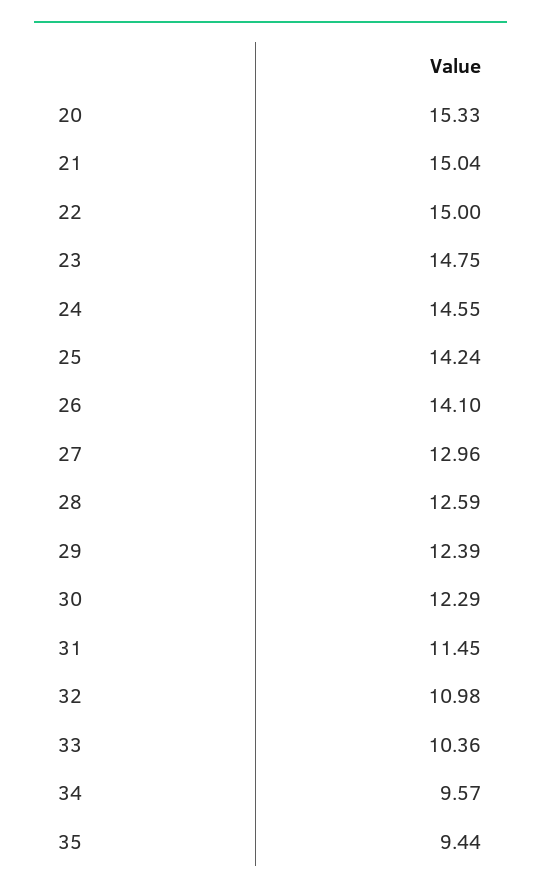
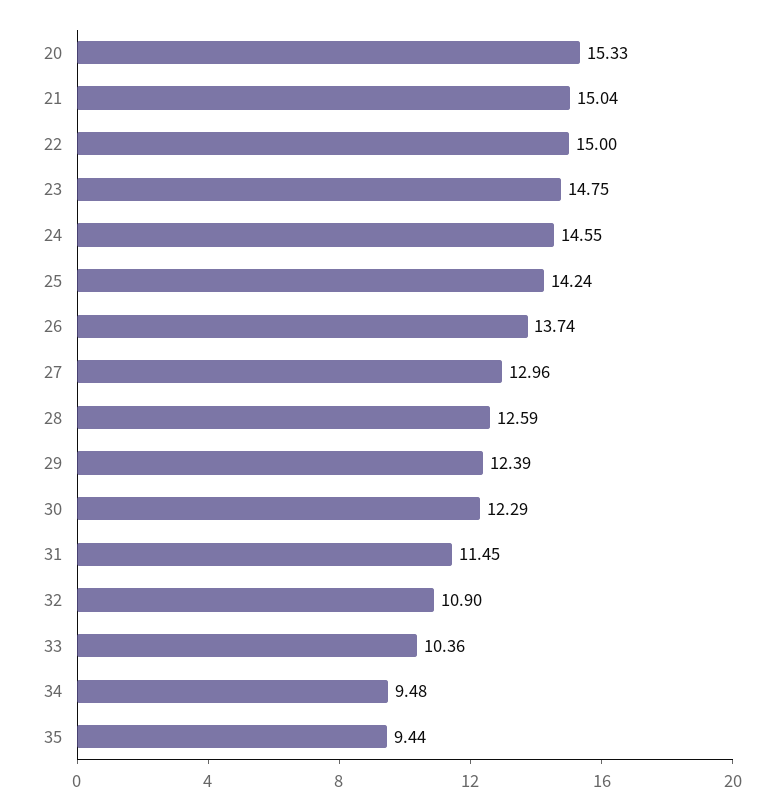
  {
    "20": 15.33,
    "21": 15.04,
    "22": 15,
    "23": 14.75,
    "24": 14.55,
    "25": 14.24,
-   "26": 14.1,
+   "26": 13.74,
    "27": 12.96,
    "28": 12.59,
    "29": 12.39,
    "30": 12.29,
    "31": 11.45,
-   "32": 10.98,
+   "32": 10.9,
    "33": 10.36,
-   "34": 9.57,
+   "34": 9.48,
    "35": 9.44
  }

